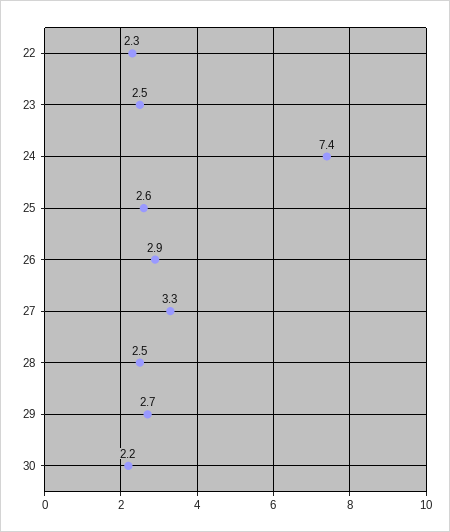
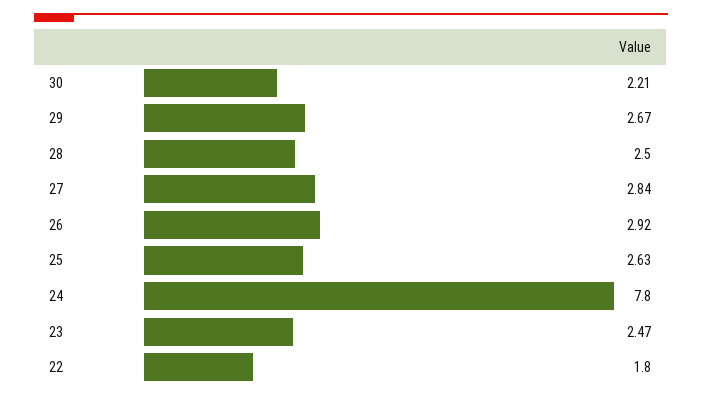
  {
-   "22": 2.3,
+   "22": 1.8,
    "23": 2.47,
-   "24": 7.4,
+   "24": 7.8,
    "25": 2.63,
    "26": 2.92,
-   "27": 3.3,
+   "27": 2.84,
    "28": 2.5,
    "29": 2.67,
    "30": 2.21
  }

